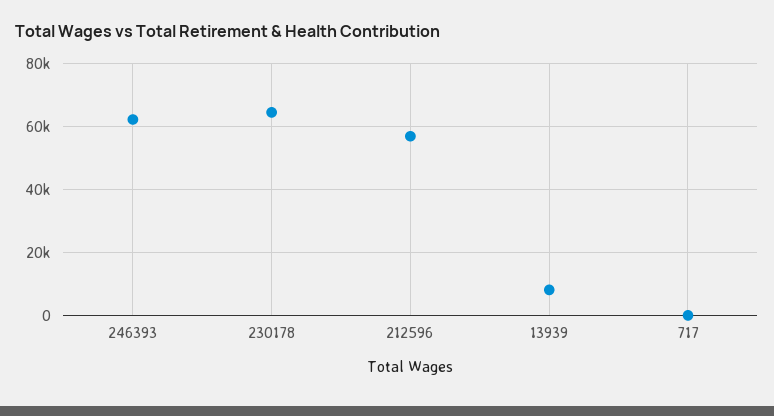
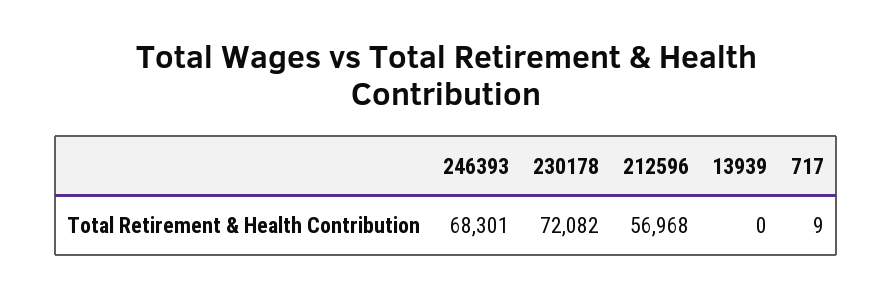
  {
-   "246393": 62000,
+   "246393": 68301,
-   "230178": 64000,
+   "230178": 72082,
    "212596": 56968,
-   "13939": 8000,
+   "13939": 0,
    "717": 9
  }

